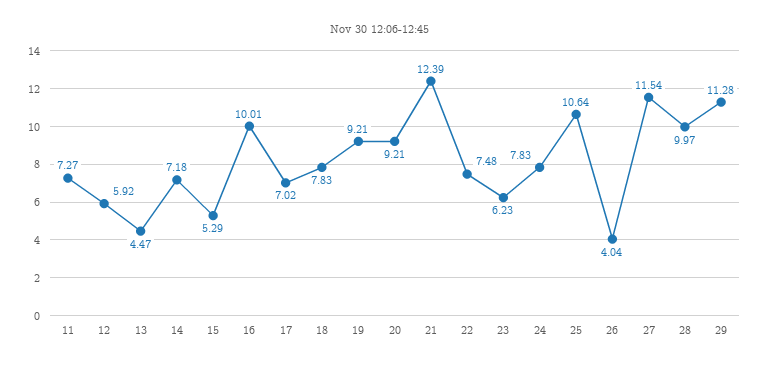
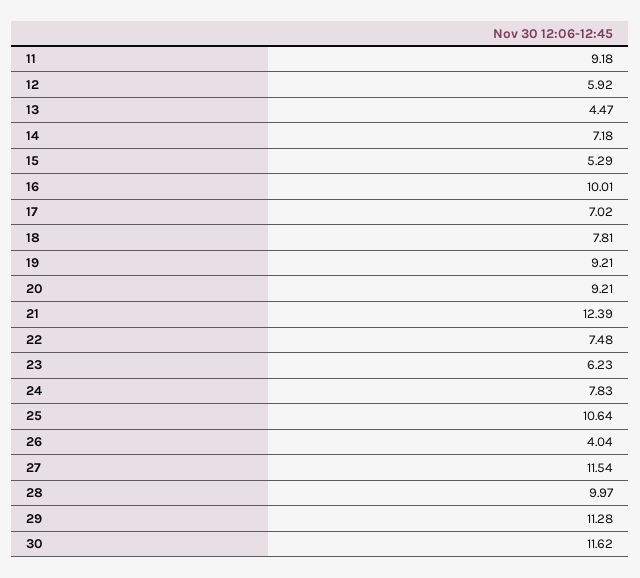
  {
-   "11": 7.27,
+   "11": 9.18,
    "12": 5.92,
    "13": 4.47,
    "14": 7.18,
    "15": 5.29,
    "16": 10.01,
    "17": 7.02,
-   "18": 7.83,
+   "18": 7.81,
    "19": 9.21,
    "20": 9.21,
    "21": 12.39,
    "22": 7.48,
    "23": 6.23,
    "24": 7.83,
    "25": 10.64,
    "26": 4.04,
    "27": 11.54,
    "28": 9.97,
-   "29": 11.28
+   "29": 11.28,
+   "30": 11.62
  }

